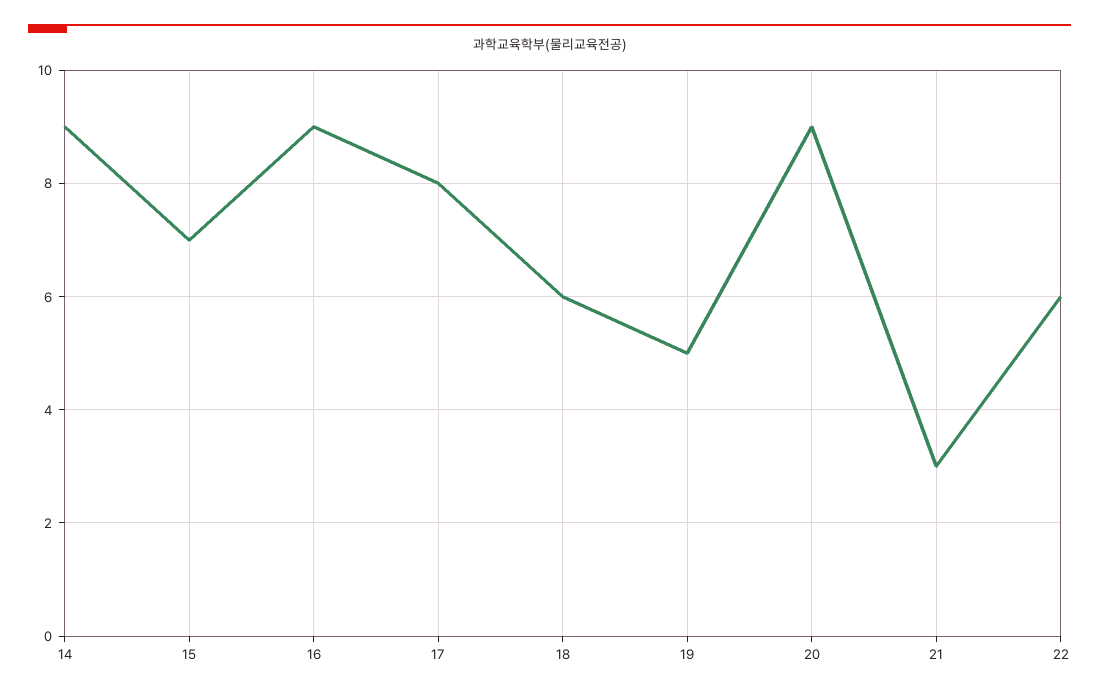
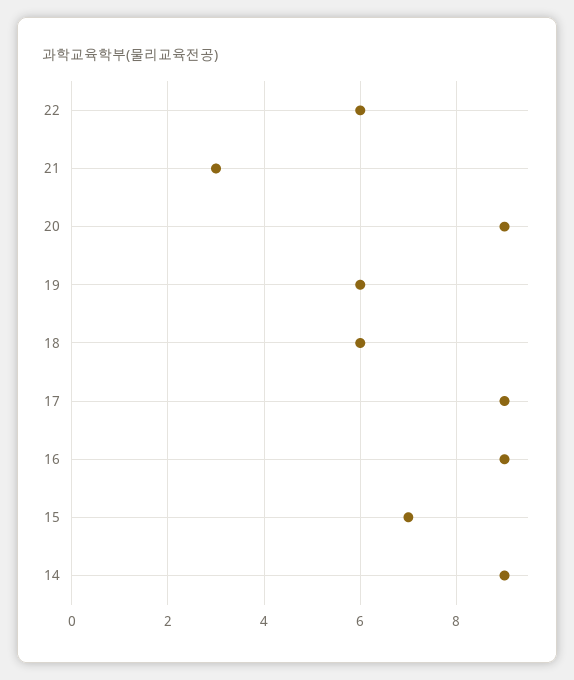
  {
    "14": 9,
    "15": 7,
    "16": 9,
-   "17": 8,
+   "17": 9,
    "18": 6,
-   "19": 5,
+   "19": 6,
    "20": 9,
    "21": 3,
    "22": 6
  }

